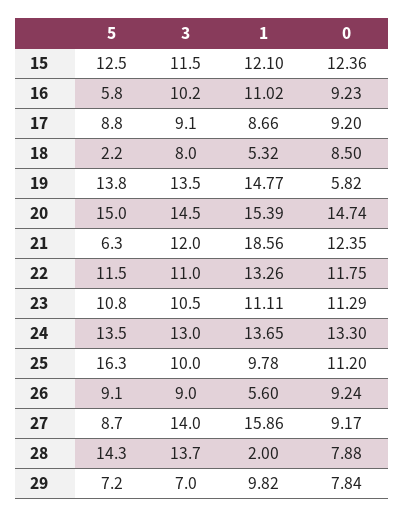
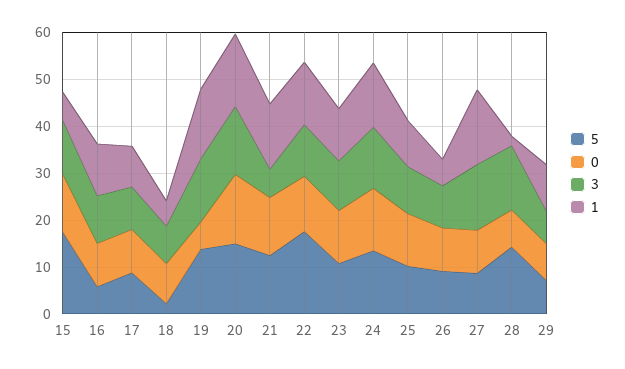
  {
    "5": {
-     "15": 12.5,
+     "15": 18,
      "16": 5.8,
      "17": 8.8,
      "18": 2.2,
      "19": 13.8,
      "20": 15,
-     "21": 6.3,
+     "21": 12,
-     "22": 11.5,
+     "22": 18,
      "23": 10.8,
      "24": 13.5,
-     "25": 16.3,
+     "25": 10,
      "26": 9.1,
      "27": 8.7,
      "28": 14.3,
      "29": 7.2
    },
    "3": {
      "15": 11.5,
      "16": 10.2,
      "17": 9.1,
      "18": 8,
      "19": 13.5,
      "20": 14.5,
-     "21": 12,
+     "21": 6,
      "22": 11,
      "23": 10.5,
      "24": 13,
      "25": 10,
      "26": 9,
      "27": 14,
      "28": 13.7,
      "29": 7
    },
    "1": {
-     "15": 12.1,
+     "15": 6,
      "16": 11.02,
      "17": 8.66,
      "18": 5.32,
      "19": 14.77,
      "20": 15.39,
-     "21": 18.56,
+     "21": 14,
      "22": 13.26,
      "23": 11.11,
      "24": 13.65,
      "25": 9.78,
      "26": 5.6,
      "27": 15.86,
      "28": 2,
      "29": 9.82
    },
    "0": {
      "15": 12.36,
      "16": 9.23,
      "17": 9.2,
      "18": 8.5,
      "19": 5.82,
      "20": 14.74,
      "21": 12.35,
      "22": 11.75,
      "23": 11.29,
      "24": 13.3,
      "25": 11.2,
      "26": 9.24,
      "27": 9.17,
      "28": 7.88,
      "29": 7.84
    }
  }

